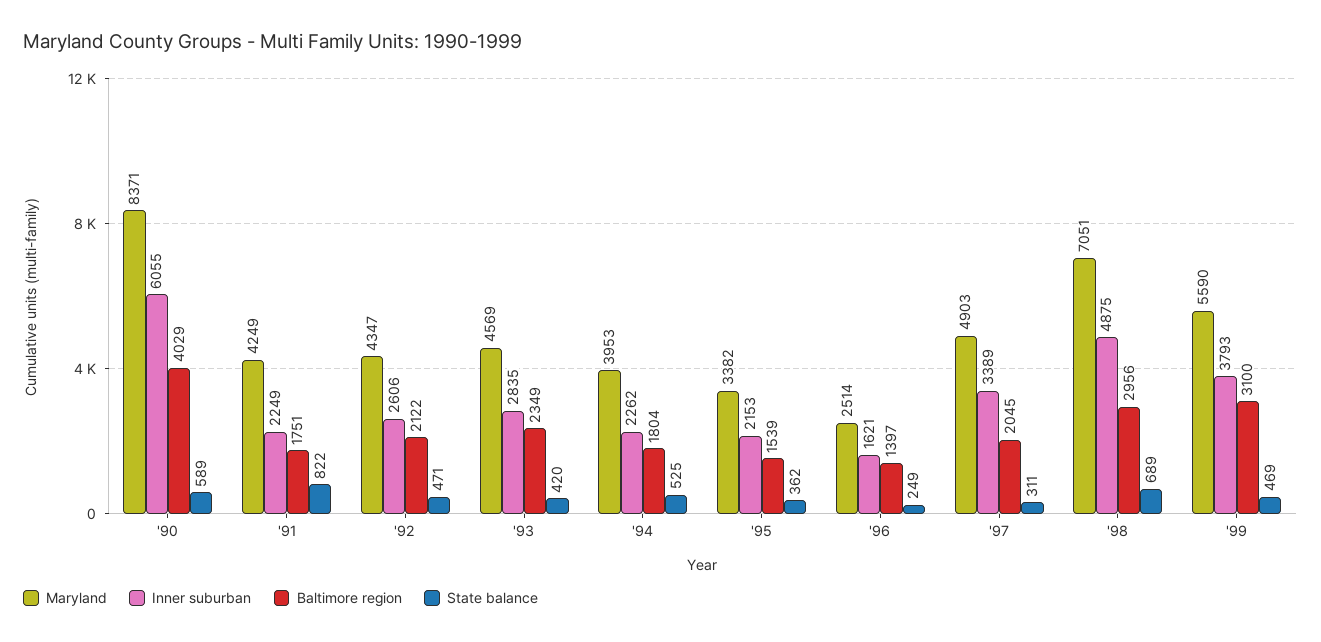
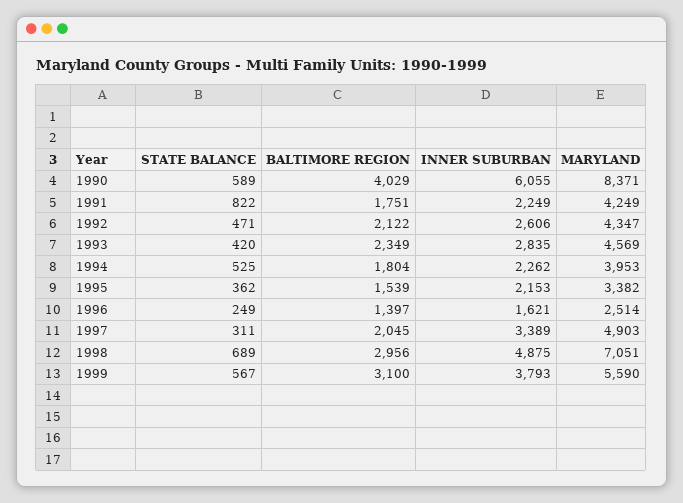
  {
    "Maryland": {
      "'90": 8371,
      "'91": 4249,
      "'92": 4347,
      "'93": 4569,
      "'94": 3953,
      "'95": 3382,
      "'96": 2514,
      "'97": 4903,
      "'98": 7051,
      "'99": 5590
    },
    "Inner suburban": {
      "'90": 6055,
      "'91": 2249,
      "'92": 2606,
      "'93": 2835,
      "'94": 2262,
      "'95": 2153,
      "'96": 1621,
      "'97": 3389,
      "'98": 4875,
      "'99": 3793
    },
    "Baltimore region": {
      "'90": 4029,
      "'91": 1751,
      "'92": 2122,
      "'93": 2349,
      "'94": 1804,
      "'95": 1539,
      "'96": 1397,
      "'97": 2045,
      "'98": 2956,
      "'99": 3100
    },
    "State balance": {
      "'90": 589,
      "'91": 822,
      "'92": 471,
      "'93": 420,
      "'94": 525,
      "'95": 362,
      "'96": 249,
      "'97": 311,
      "'98": 689,
-     "'99": 469
+     "'99": 567
    }
  }

